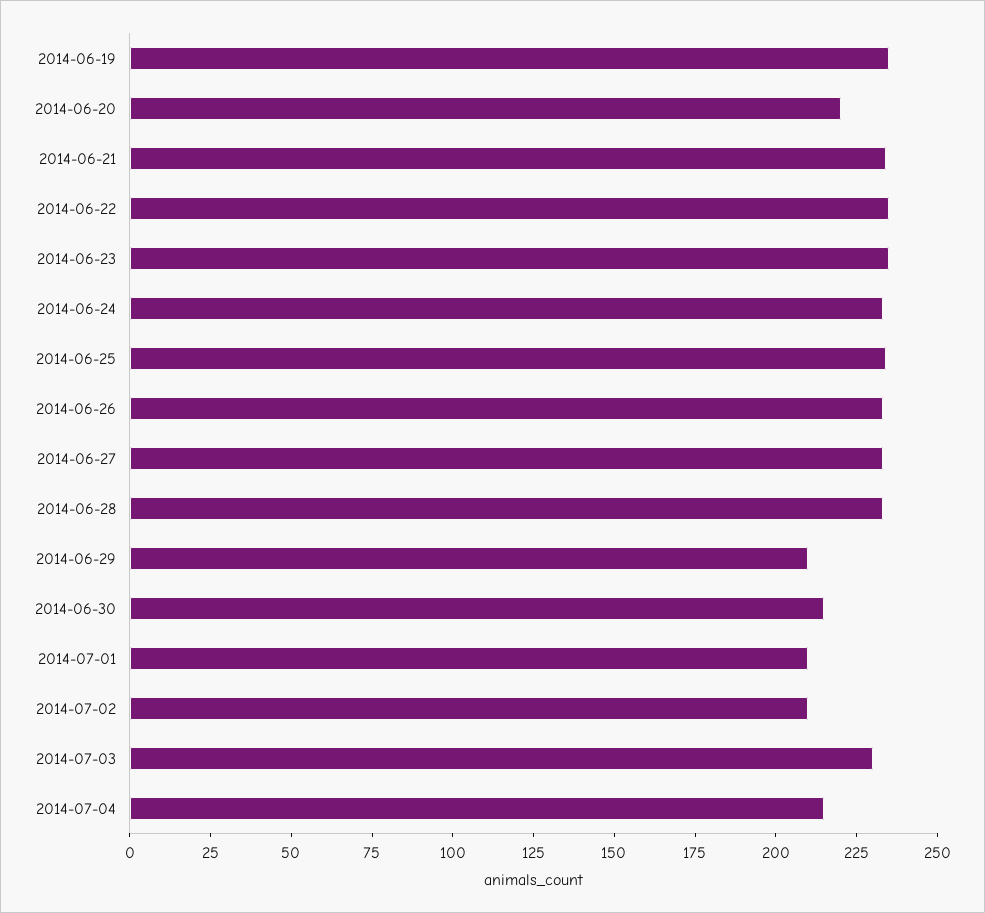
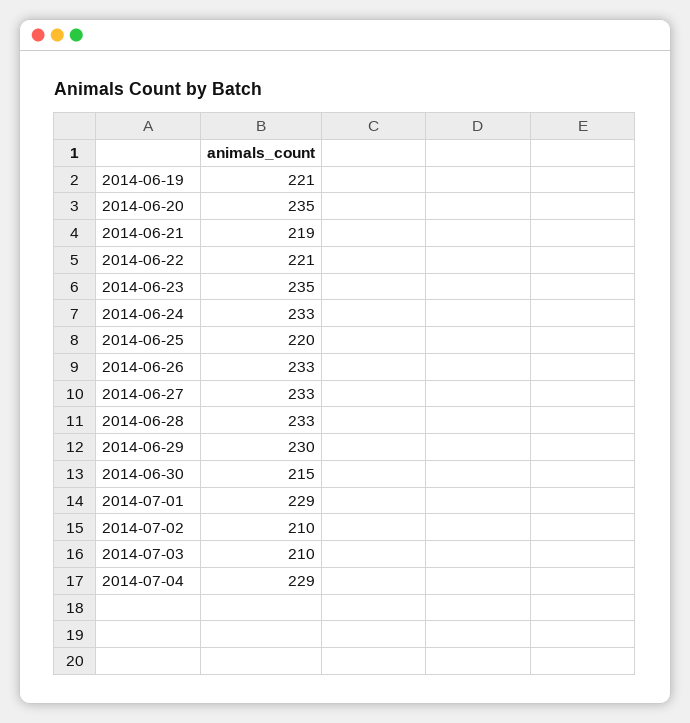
  {
-   "2014-06-19": 235,
+   "2014-06-19": 221,
-   "2014-06-20": 220,
+   "2014-06-20": 235,
-   "2014-06-21": 235,
+   "2014-06-21": 219,
-   "2014-06-22": 235,
+   "2014-06-22": 221,
    "2014-06-23": 235,
    "2014-06-24": 233,
-   "2014-06-25": 235,
+   "2014-06-25": 220,
    "2014-06-26": 233,
    "2014-06-27": 233,
    "2014-06-28": 233,
-   "2014-06-29": 210,
+   "2014-06-29": 230,
    "2014-06-30": 215,
-   "2014-07-01": 210,
+   "2014-07-01": 229,
    "2014-07-02": 210,
-   "2014-07-03": 230,
+   "2014-07-03": 210,
-   "2014-07-04": 215
+   "2014-07-04": 229
  }

